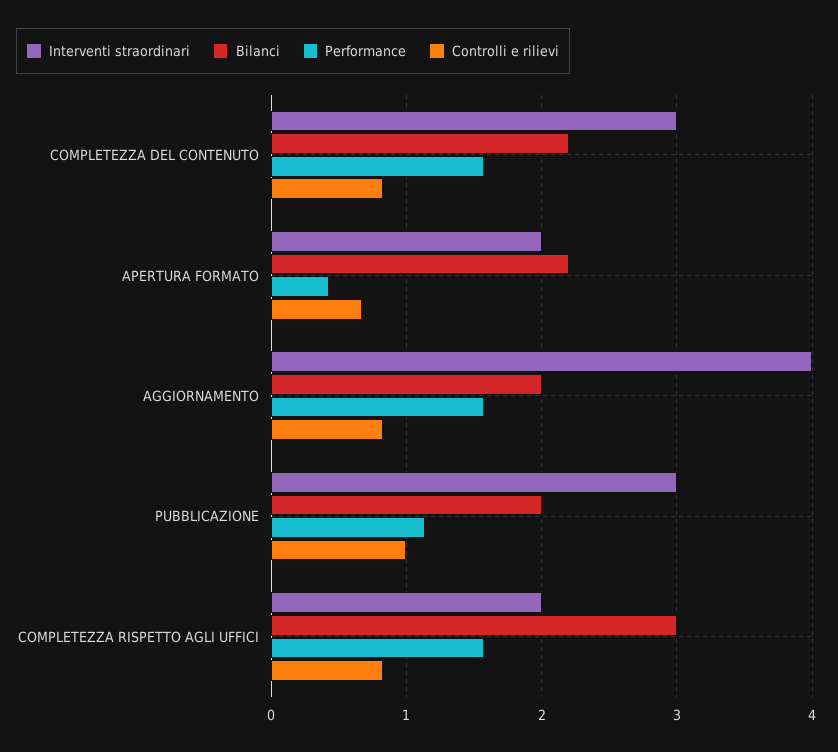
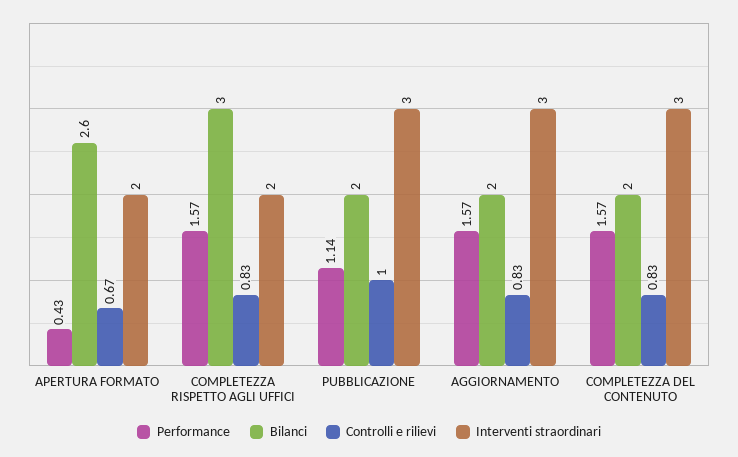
  {
    "Interventi straordinari": {
      "COMPLETEZZA DEL CONTENUTO": 3,
      "APERTURA FORMATO": 2,
-     "AGGIORNAMENTO": 4,
+     "AGGIORNAMENTO": 3,
      "PUBBLICAZIONE": 3,
      "COMPLETEZZA RISPETTO AGLI UFFICI": 2
    },
    "Bilanci": {
-     "COMPLETEZZA DEL CONTENUTO": 2.2,
+     "COMPLETEZZA DEL CONTENUTO": 2,
-     "APERTURA FORMATO": 2.2,
+     "APERTURA FORMATO": 2.6,
      "AGGIORNAMENTO": 2,
      "PUBBLICAZIONE": 2,
      "COMPLETEZZA RISPETTO AGLI UFFICI": 3
    },
    "Performance": {
      "COMPLETEZZA DEL CONTENUTO": 1.57,
      "APERTURA FORMATO": 0.43,
      "AGGIORNAMENTO": 1.57,
      "PUBBLICAZIONE": 1.14,
      "COMPLETEZZA RISPETTO AGLI UFFICI": 1.57
    },
    "Controlli e rilievi": {
      "COMPLETEZZA DEL CONTENUTO": 0.83,
      "APERTURA FORMATO": 0.67,
      "AGGIORNAMENTO": 0.83,
      "PUBBLICAZIONE": 1,
      "COMPLETEZZA RISPETTO AGLI UFFICI": 0.83
    }
  }

